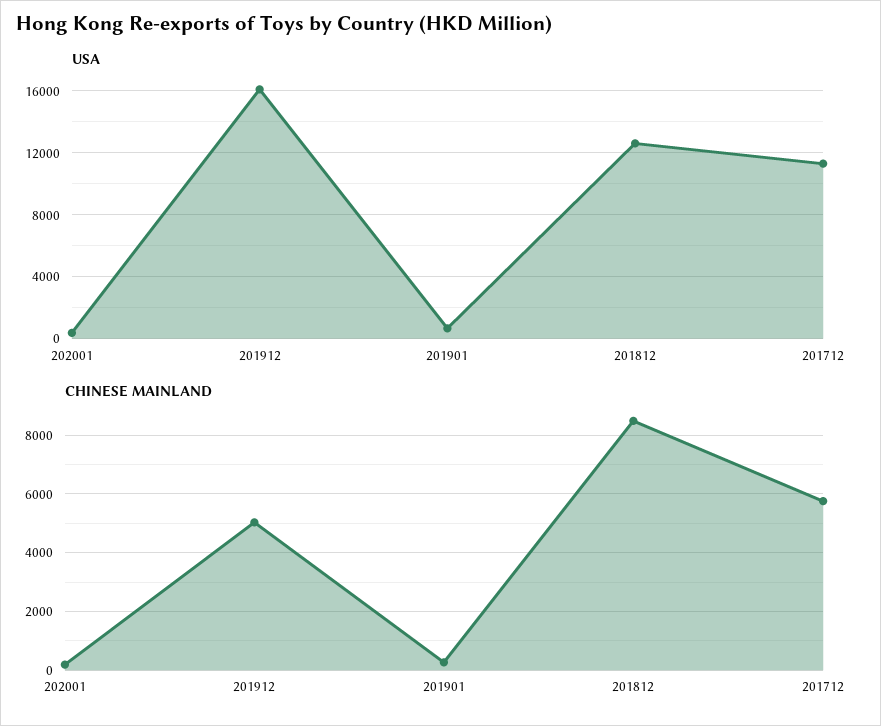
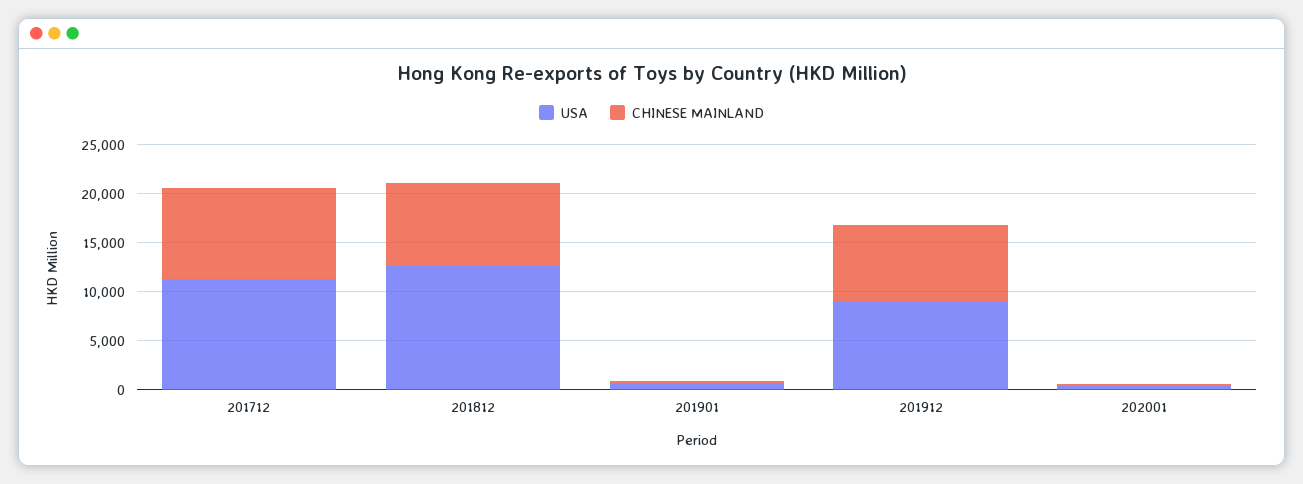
  {
    "USA": {
      "202001": 500,
-     "201912": 16000,
+     "201912": 9000,
      "201901": 500,
      "201812": 12500,
      "201712": 11500
    },
    "CHINESE MAINLAND": {
      "202001": 250,
-     "201912": 5000,
+     "201912": 8000,
      "201901": 250,
      "201812": 8500,
-     "201712": 5750
+     "201712": 9000
    }
  }

